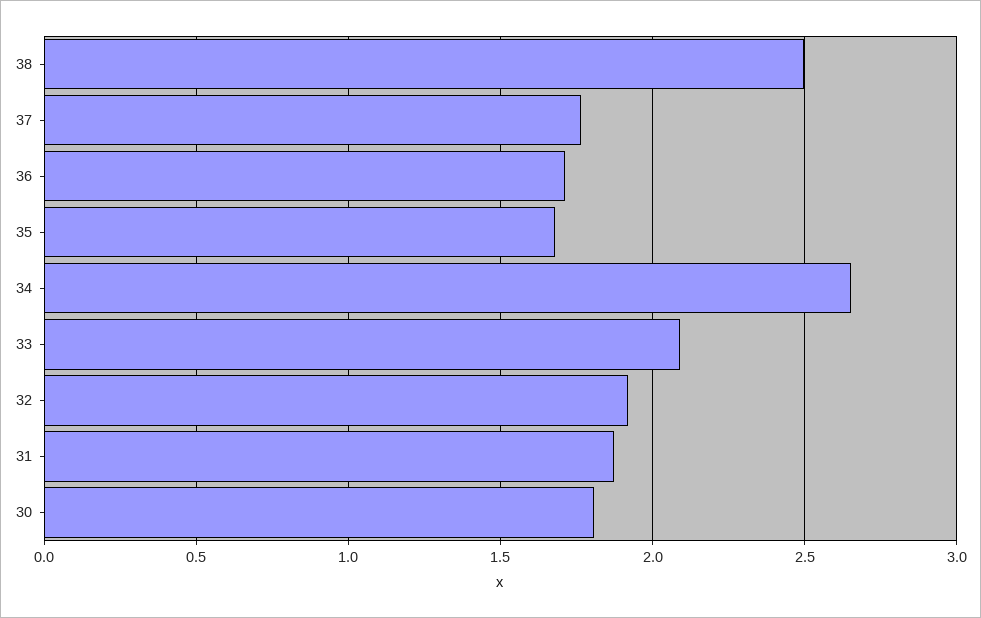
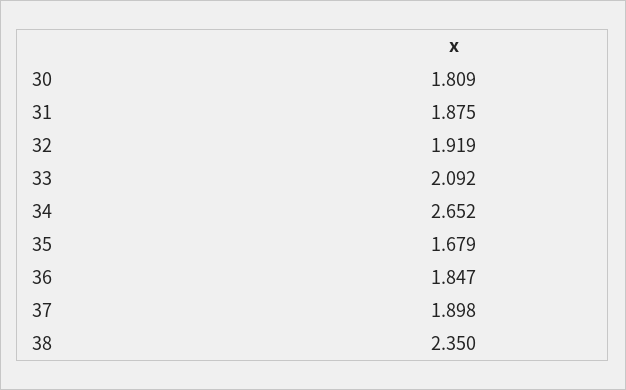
  {
-   "38": 2.5,
+   "38": 2.35,
-   "37": 1.75,
+   "37": 1.898,
-   "36": 1.7,
+   "36": 1.847,
    "35": 1.679,
    "34": 2.652,
    "33": 2.092,
    "32": 1.919,
    "31": 1.875,
    "30": 1.809
  }

